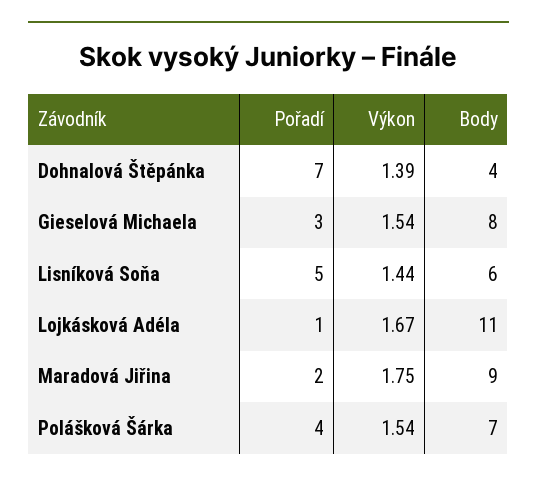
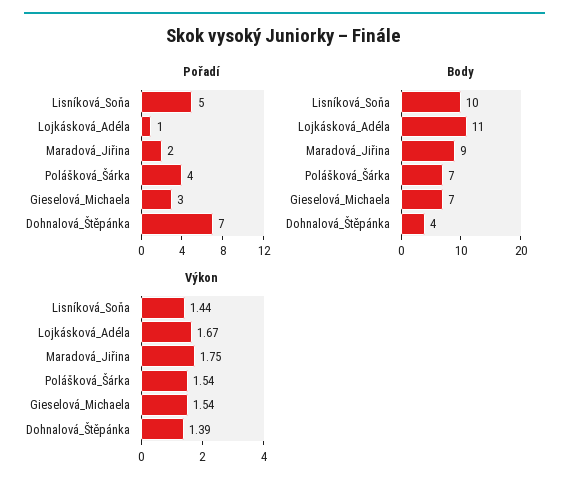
  {
    "Pořadí": {
      "Dohnalová Štěpánka": 7,
      "Gieselová Michaela": 3,
      "Lisníková Soňa": 5,
      "Lojkásková Adéla": 1,
      "Maradová Jiřina": 2,
      "Polášková Šárka": 4
    },
    "Výkon": {
      "Dohnalová Štěpánka": 1.39,
      "Gieselová Michaela": 1.54,
      "Lisníková Soňa": 1.44,
      "Lojkásková Adéla": 1.67,
      "Maradová Jiřina": 1.75,
      "Polášková Šárka": 1.54
    },
    "Body": {
      "Dohnalová Štěpánka": 4,
-     "Gieselová Michaela": 8,
+     "Gieselová Michaela": 7,
-     "Lisníková Soňa": 6,
+     "Lisníková Soňa": 10,
      "Lojkásková Adéla": 11,
      "Maradová Jiřina": 9,
      "Polášková Šárka": 7
    }
  }

